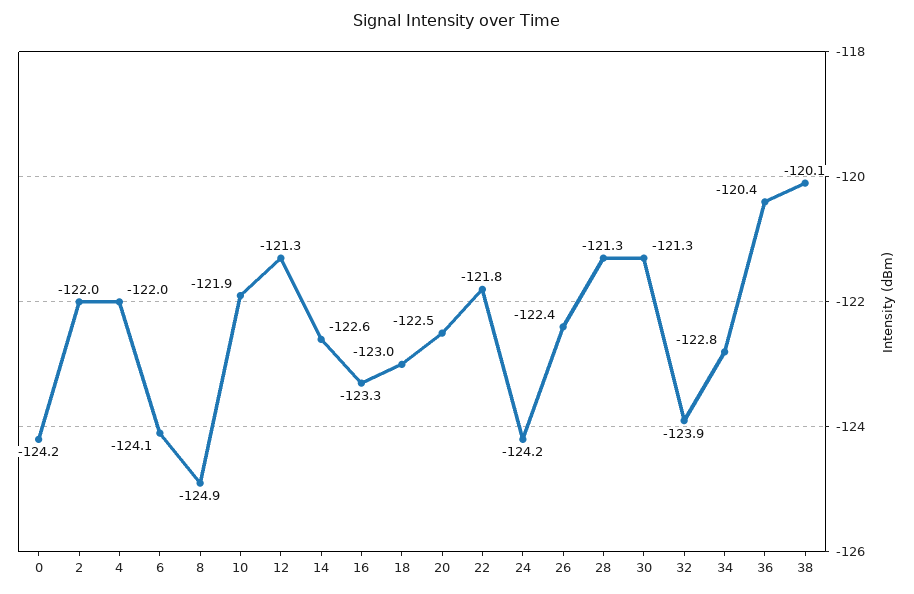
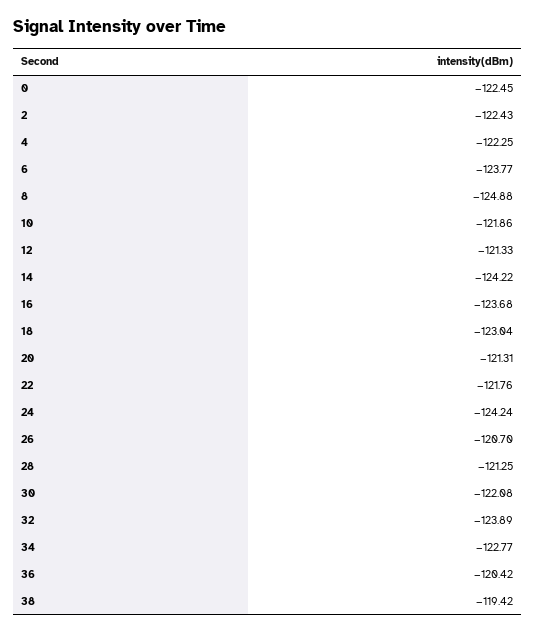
  {
-   "0": -124.2,
+   "0": -122.45,
-   "2": -122,
+   "2": -122.43,
-   "4": -122,
+   "4": -122.25,
-   "6": -124.1,
+   "6": -123.77,
    "8": -124.88,
    "10": -121.86,
    "12": -121.33,
-   "14": -122.6,
+   "14": -124.22,
-   "16": -123.3,
+   "16": -123.68,
    "18": -123.04,
-   "20": -122.5,
+   "20": -121.31,
    "22": -121.76,
    "24": -124.24,
-   "26": -122.4,
+   "26": -120.7,
    "28": -121.25,
-   "30": -121.3,
+   "30": -122.08,
    "32": -123.89,
    "34": -122.77,
    "36": -120.42,
-   "38": -120.1
+   "38": -119.42
  }

